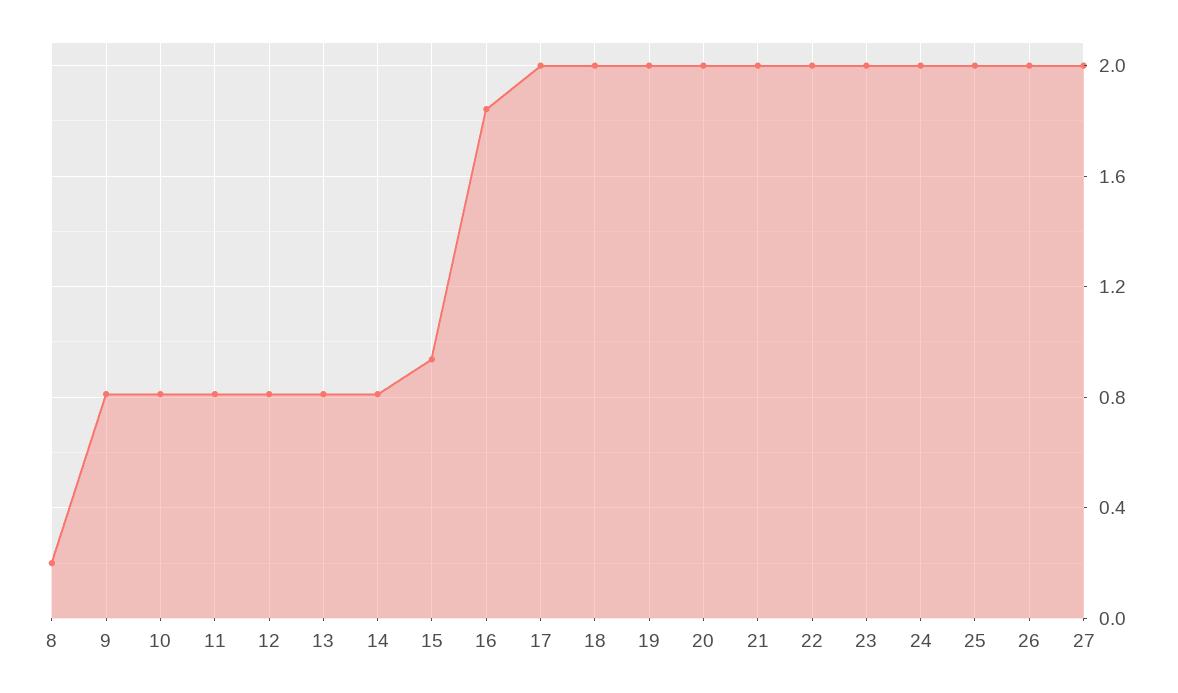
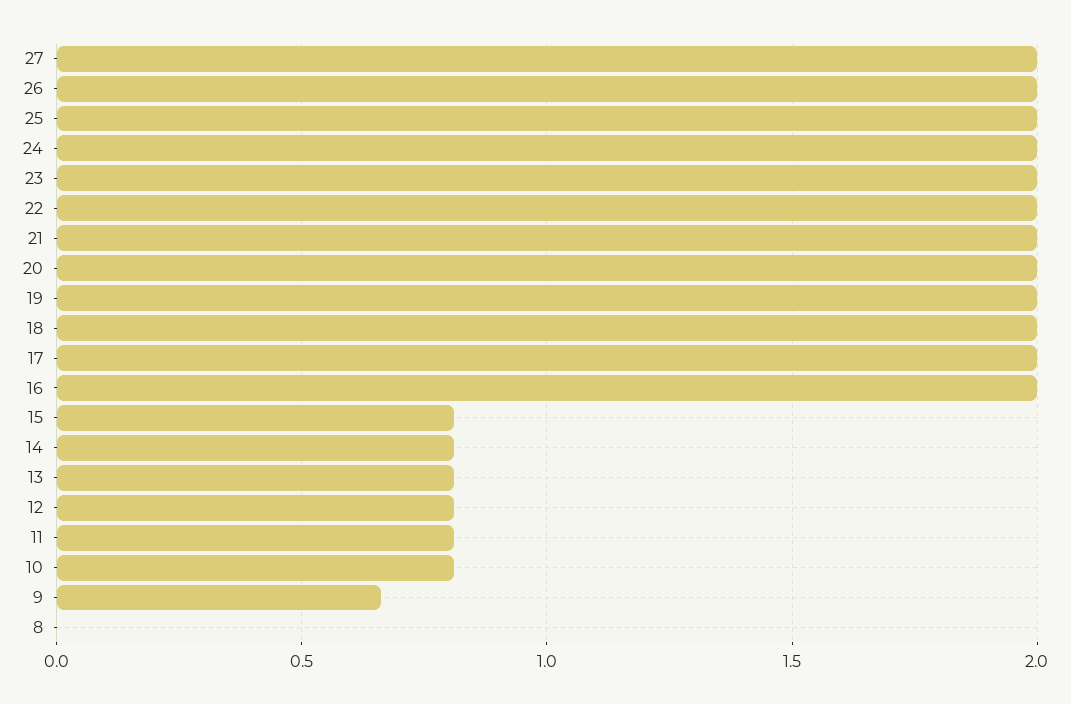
  {
-   "8": 0.2,
+   "8": 0,
-   "9": 0.8,
+   "9": 0.65,
    "10": 0.8,
    "11": 0.8,
    "12": 0.8,
    "13": 0.8,
    "14": 0.8,
-   "15": 0.95,
+   "15": 0.8,
-   "16": 1.85,
+   "16": 2,
    "17": 2,
    "18": 2,
    "19": 2,
    "20": 2,
    "21": 2,
    "22": 2,
    "23": 2,
    "24": 2,
    "25": 2,
    "26": 2,
    "27": 2
  }

